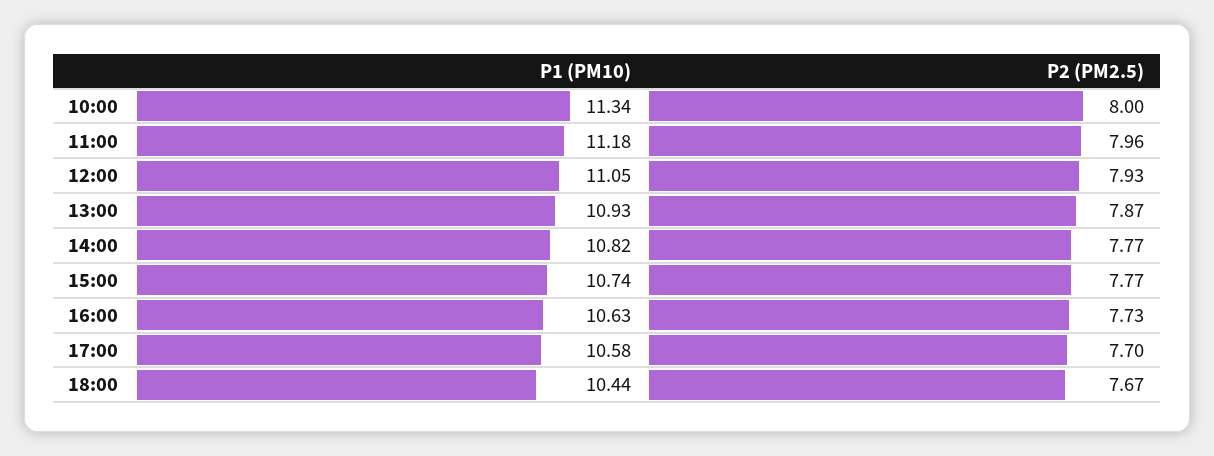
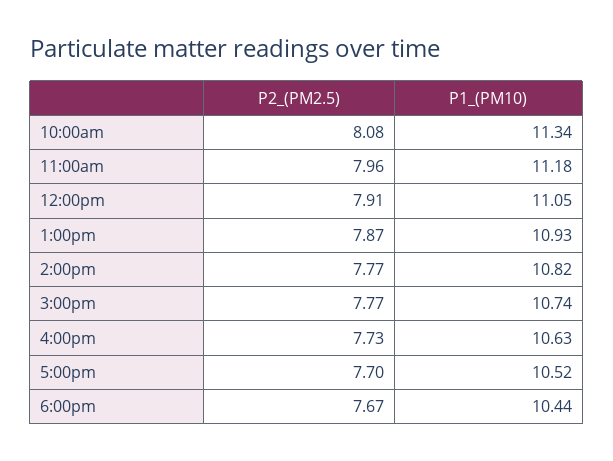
  {
    "P1 (PM10)": {
      "10:00": 11.34,
      "11:00": 11.18,
      "12:00": 11.05,
      "13:00": 10.93,
      "14:00": 10.82,
      "15:00": 10.74,
      "16:00": 10.63,
-     "17:00": 10.58,
+     "17:00": 10.52,
      "18:00": 10.44
    },
    "P2 (PM2.5)": {
-     "10:00": 8,
+     "10:00": 8.08,
      "11:00": 7.96,
-     "12:00": 7.93,
+     "12:00": 7.91,
      "13:00": 7.87,
      "14:00": 7.77,
      "15:00": 7.77,
      "16:00": 7.73,
      "17:00": 7.7,
      "18:00": 7.67
    }
  }

